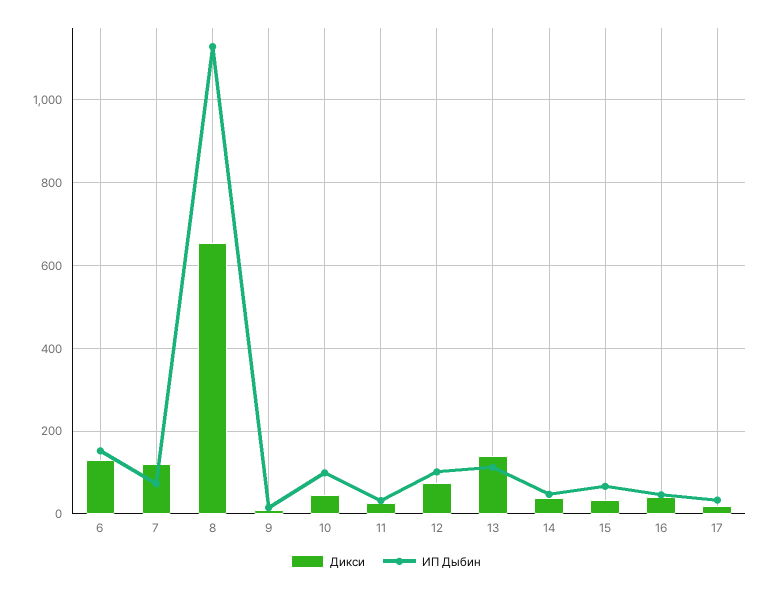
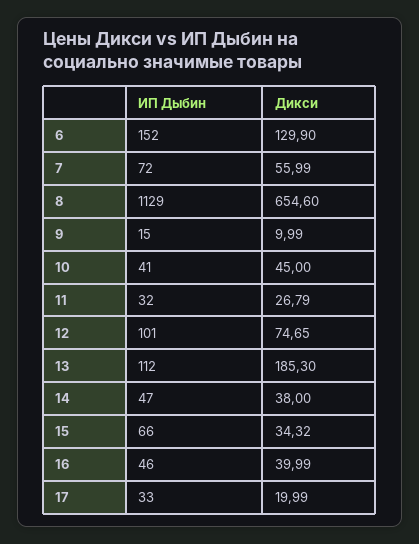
  {
    "Дикси": {
      "6": 129.9,
-     "7": 120,
+     "7": 55.99,
      "8": 654.6,
      "9": 9.99,
      "10": 45,
      "11": 26.79,
      "12": 74.65,
-     "13": 140,
+     "13": 185.3,
      "14": 38,
      "15": 34.32,
      "16": 39.99,
      "17": 19.99
    },
    "ИП Дыбин": {
      "6": 152,
      "7": 72,
      "8": 1129,
      "9": 15,
-     "10": 100,
+     "10": 41,
      "11": 32,
      "12": 101,
      "13": 112,
      "14": 47,
      "15": 66,
      "16": 46,
      "17": 33
    }
  }

